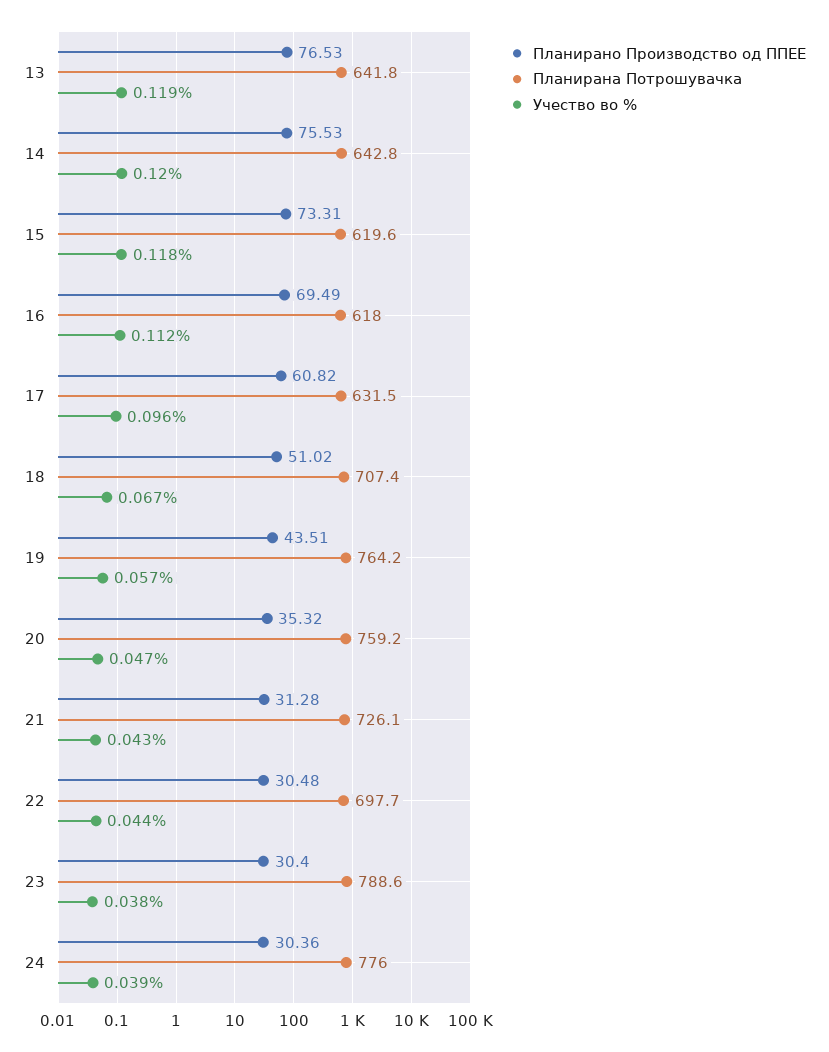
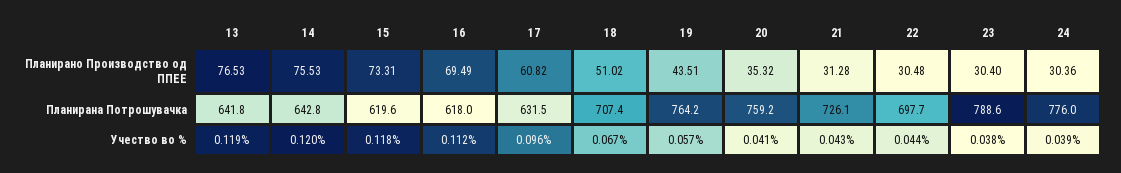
  {
    "Планирано Производство од ППЕЕ": {
      "13": 76.53,
      "14": 75.53,
      "15": 73.31,
      "16": 69.49,
      "17": 60.82,
      "18": 51.02,
      "19": 43.51,
      "20": 35.32,
      "21": 31.28,
      "22": 30.48,
      "23": 30.4,
      "24": 30.36
    },
    "Планирана Потрошувачка": {
      "13": 641.8,
      "14": 642.8,
      "15": 619.6,
      "16": 618,
      "17": 631.5,
      "18": 707.4,
      "19": 764.2,
      "20": 759.2,
      "21": 726.1,
      "22": 697.7,
      "23": 788.6,
      "24": 776
    },
    "Учество во %": {
      "13": 0.119,
      "14": 0.12,
      "15": 0.118,
      "16": 0.112,
      "17": 0.096,
      "18": 0.067,
      "19": 0.057,
-     "20": 0.047,
+     "20": 0.041,
      "21": 0.043,
      "22": 0.044,
      "23": 0.038,
      "24": 0.039
    }
  }

